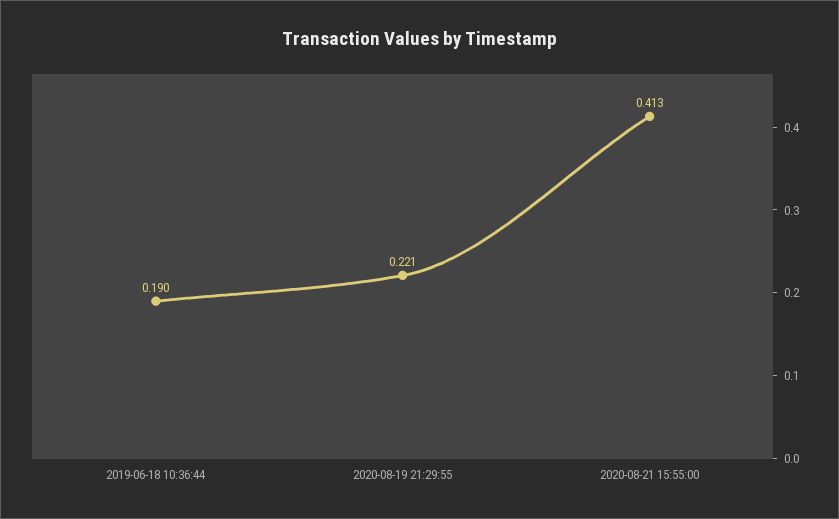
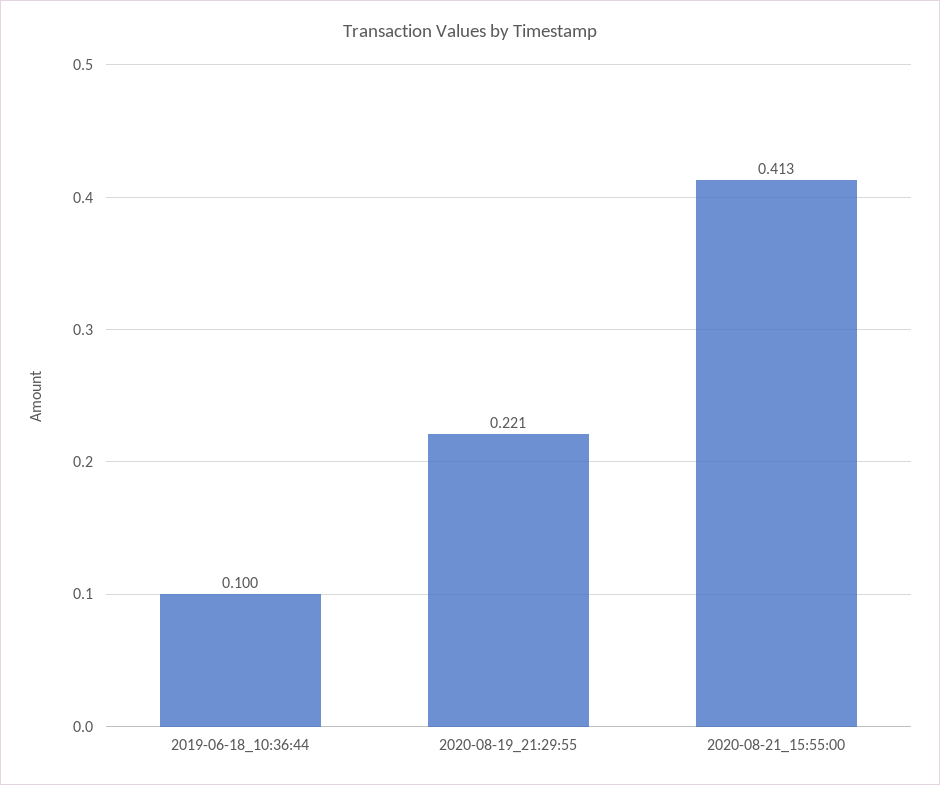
  {
-   "2019-06-18 10:36:44": 0.19,
+   "2019-06-18 10:36:44": 0.1,
    "2020-08-19 21:29:55": 0.221,
    "2020-08-21 15:55:00": 0.413
  }

